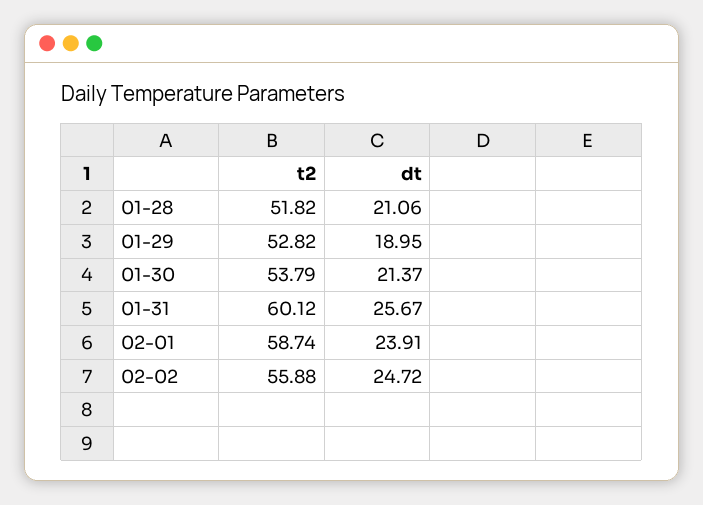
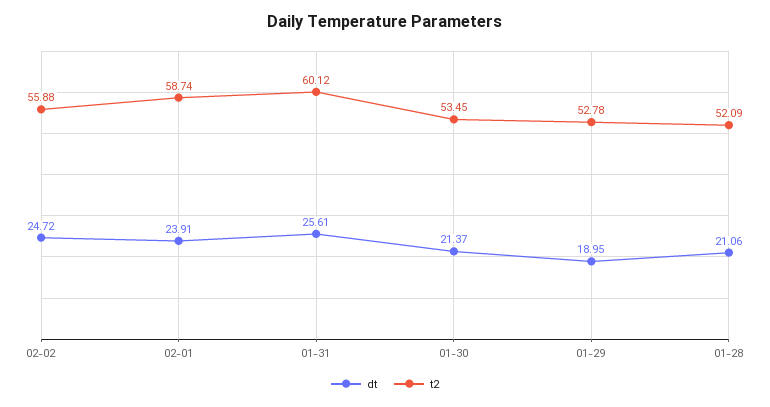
  {
    "t2": {
-     "01-28": 51.82,
+     "01-28": 52.09,
-     "01-29": 52.82,
+     "01-29": 52.78,
-     "01-30": 53.79,
+     "01-30": 53.45,
      "01-31": 60.12,
      "02-01": 58.74,
      "02-02": 55.88
    },
    "dt": {
      "01-28": 21.06,
      "01-29": 18.95,
      "01-30": 21.37,
-     "01-31": 25.67,
+     "01-31": 25.61,
      "02-01": 23.91,
      "02-02": 24.72
    }
  }

